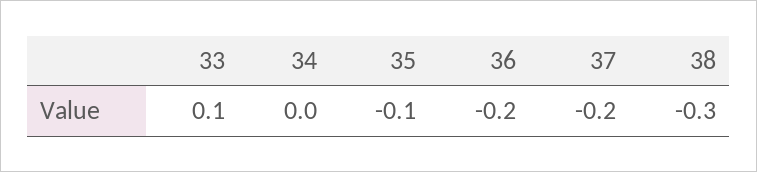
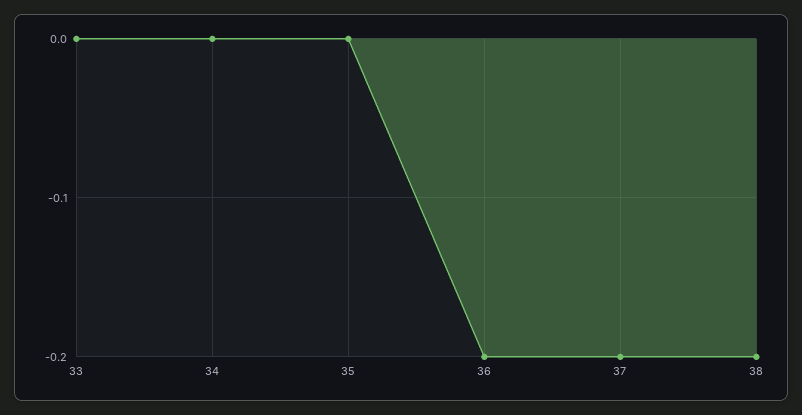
  {
-   "33": 0.1,
+   "33": 0,
    "34": 0,
-   "35": -0.1,
+   "35": 0,
    "36": -0.2,
    "37": -0.2,
-   "38": -0.3
+   "38": -0.2
  }

